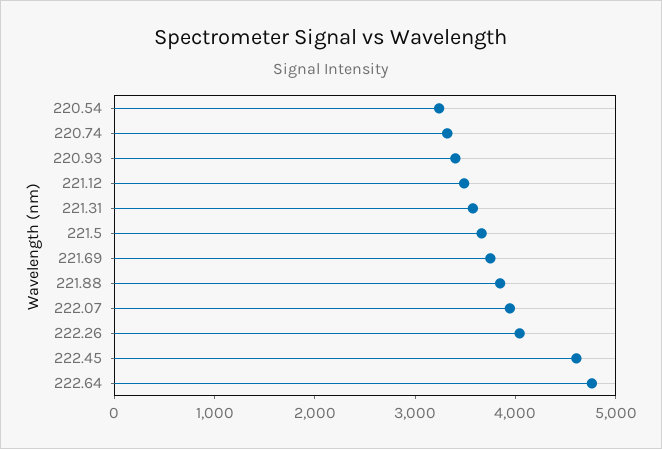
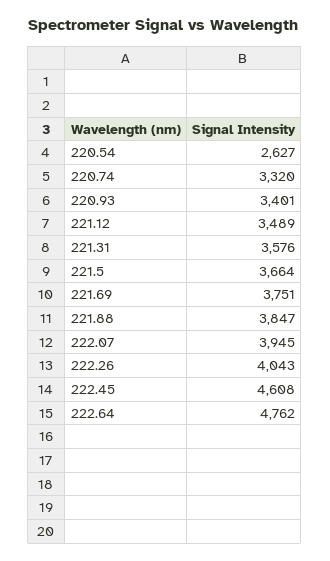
  {
-   "220.54": 3200,
+   "220.54": 2627,
    "220.74": 3320,
    "220.93": 3401,
    "221.12": 3489,
    "221.31": 3576,
    "221.5": 3664,
    "221.69": 3751,
    "221.88": 3847,
    "222.07": 3945,
    "222.26": 4043,
    "222.45": 4608,
    "222.64": 4762
  }

